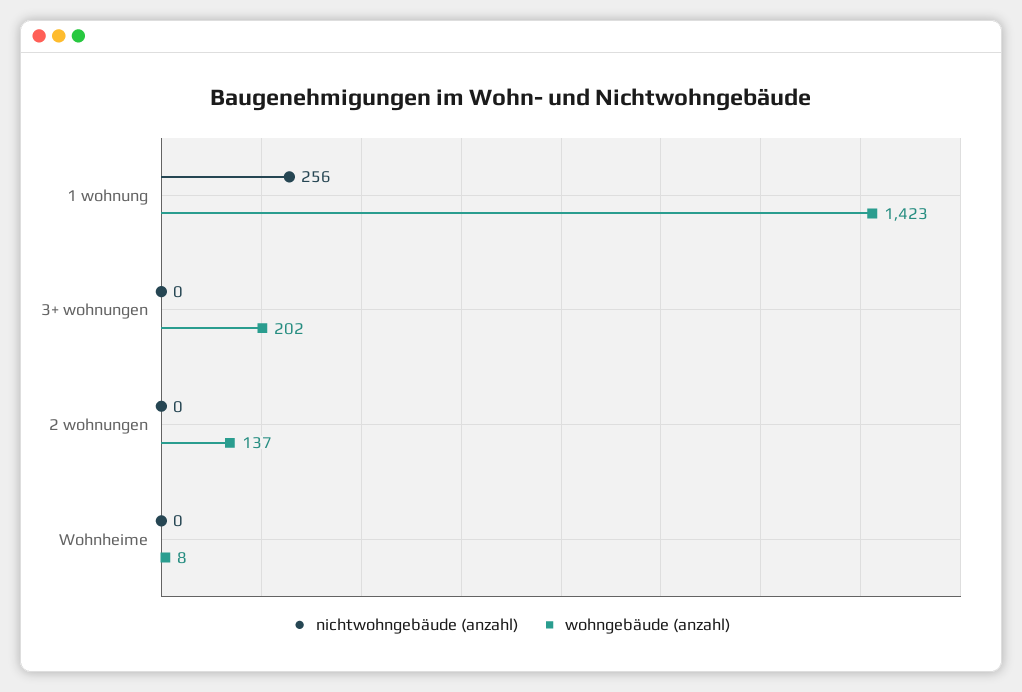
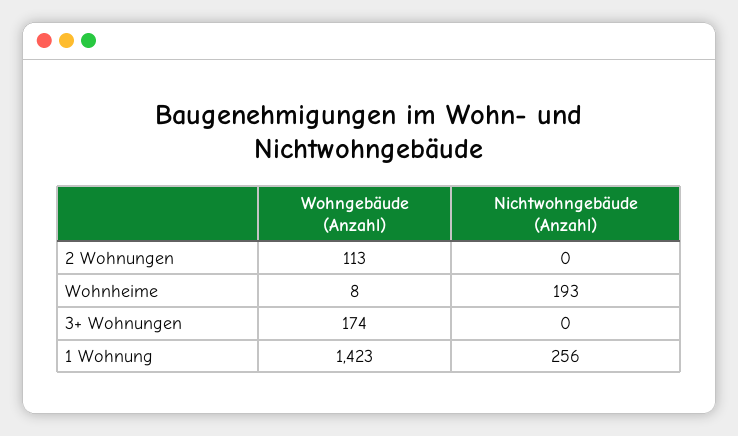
  {
    "nichtwohngebäude (anzahl)": {
      "1 wohnung": 256,
      "3+ wohnungen": 0,
      "2 wohnungen": 0,
-     "Wohnheime": 0
+     "Wohnheime": 193
    },
    "wohngebäude (anzahl)": {
      "1 wohnung": 1423,
-     "3+ wohnungen": 202,
+     "3+ wohnungen": 174,
-     "2 wohnungen": 137,
+     "2 wohnungen": 113,
      "Wohnheime": 8
    }
  }

